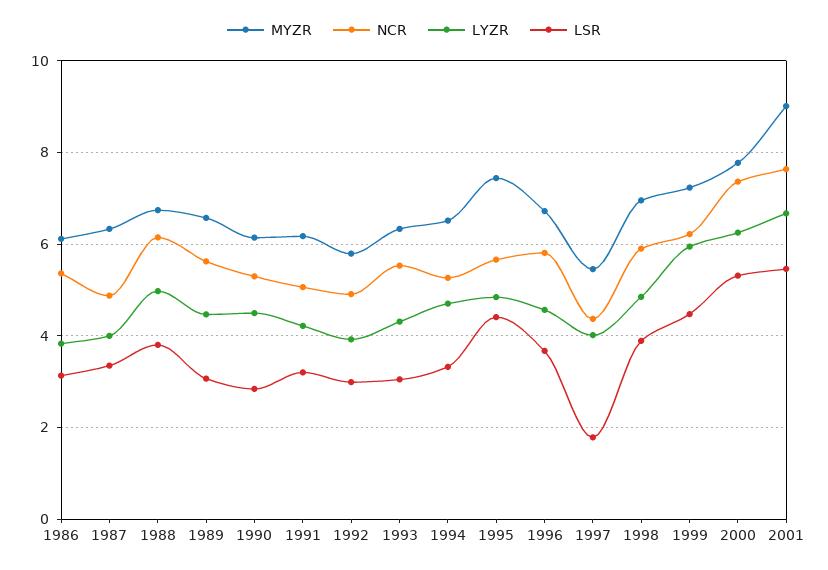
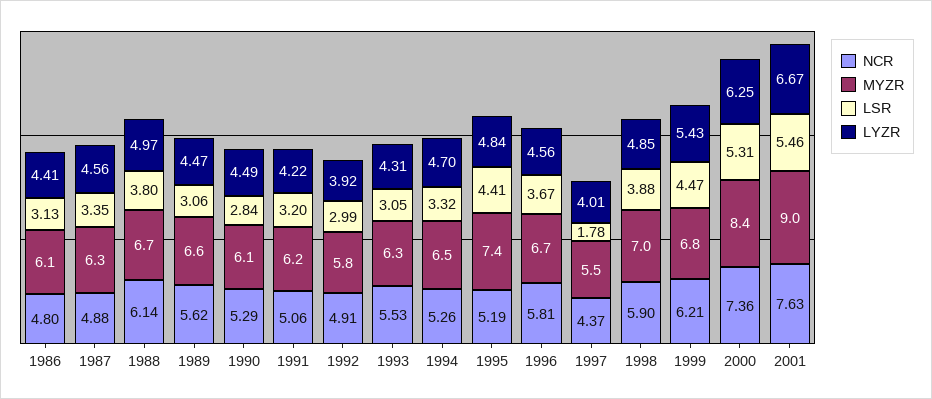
  {
    "MYZR": {
      "1986": 6.1,
      "1987": 6.3,
      "1988": 6.7,
      "1989": 6.6,
      "1990": 6.1,
      "1991": 6.2,
      "1992": 5.8,
      "1993": 6.3,
      "1994": 6.5,
      "1995": 7.4,
      "1996": 6.7,
      "1997": 5.5,
      "1998": 7,
-     "1999": 7.2,
+     "1999": 6.8,
-     "2000": 7.8,
+     "2000": 8.4,
      "2001": 9
    },
    "NCR": {
-     "1986": 5.4,
+     "1986": 4.8,
      "1987": 4.88,
      "1988": 6.14,
      "1989": 5.62,
      "1990": 5.29,
      "1991": 5.06,
      "1992": 4.91,
      "1993": 5.53,
      "1994": 5.26,
-     "1995": 5.6,
+     "1995": 5.19,
      "1996": 5.81,
      "1997": 4.37,
      "1998": 5.9,
      "1999": 6.21,
      "2000": 7.36,
      "2001": 7.63
    },
    "LYZR": {
-     "1986": 3.8,
+     "1986": 4.41,
-     "1987": 4,
+     "1987": 4.56,
      "1988": 4.97,
      "1989": 4.47,
      "1990": 4.49,
      "1991": 4.22,
      "1992": 3.92,
      "1993": 4.31,
      "1994": 4.7,
      "1995": 4.84,
      "1996": 4.56,
      "1997": 4.01,
      "1998": 4.85,
-     "1999": 6,
+     "1999": 5.43,
      "2000": 6.25,
      "2001": 6.67
    },
    "LSR": {
      "1986": 3.13,
      "1987": 3.35,
      "1988": 3.8,
      "1989": 3.06,
      "1990": 2.84,
      "1991": 3.2,
      "1992": 2.99,
      "1993": 3.05,
      "1994": 3.32,
      "1995": 4.41,
      "1996": 3.67,
      "1997": 1.78,
      "1998": 3.88,
      "1999": 4.47,
      "2000": 5.31,
      "2001": 5.46
    }
  }

